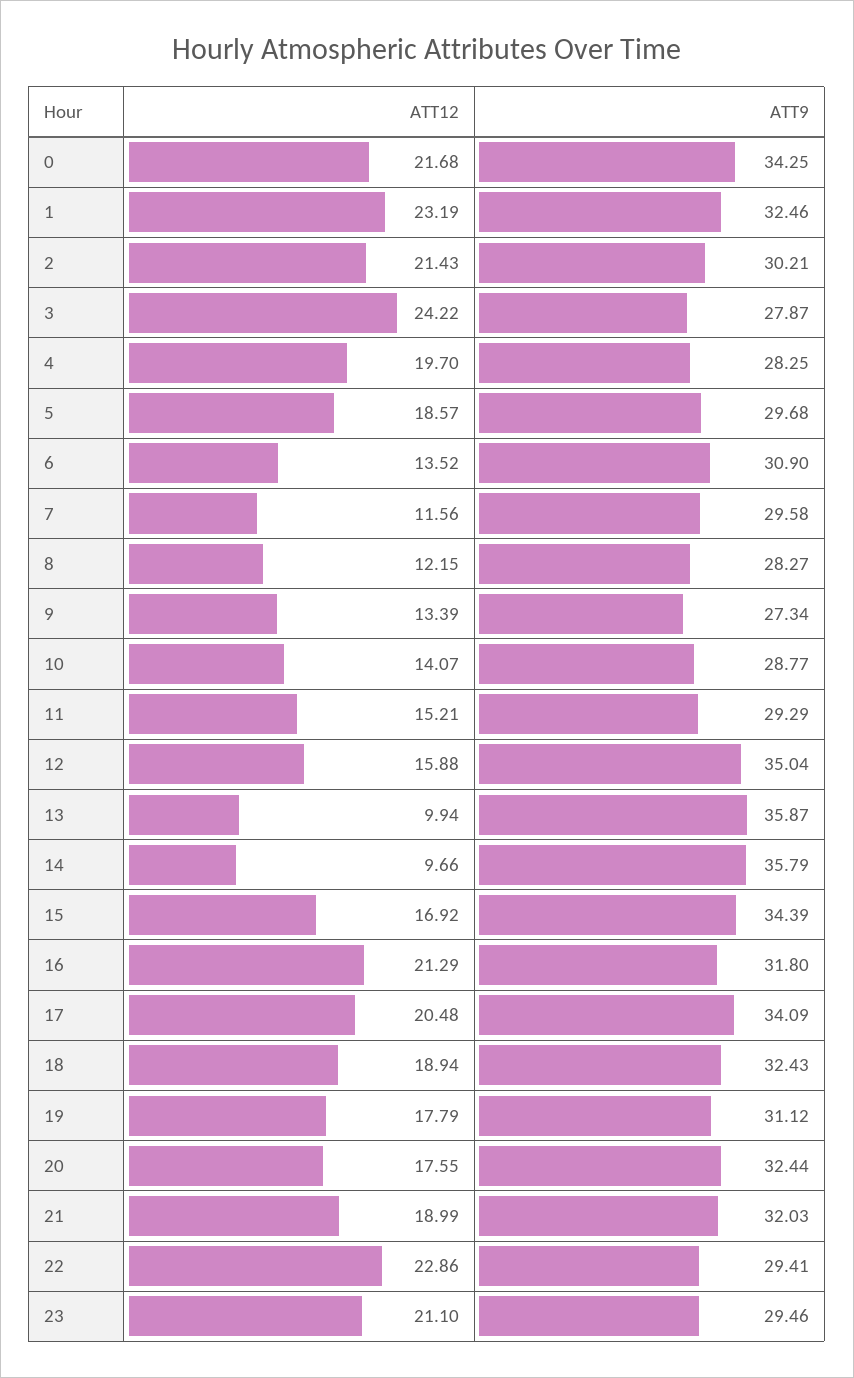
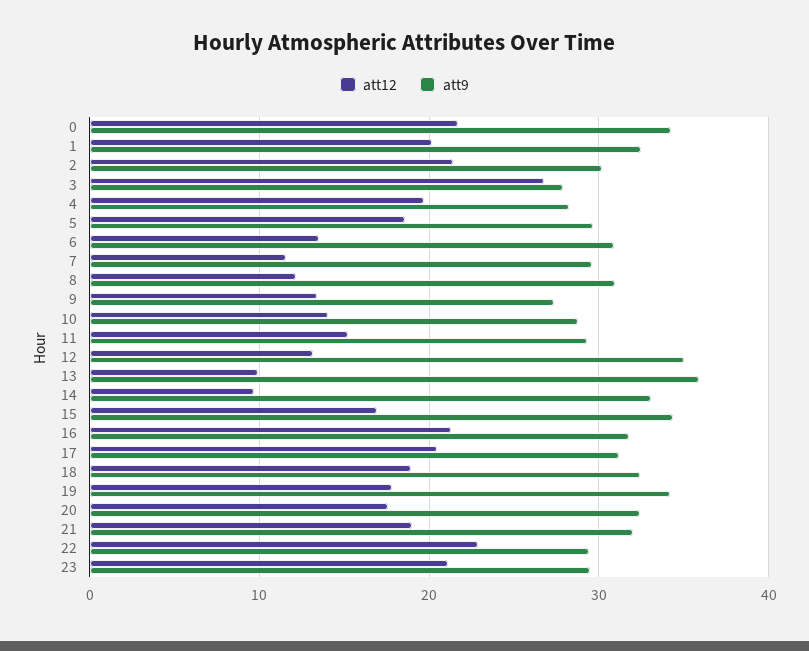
  {
    "ATT12": {
      "0": 21.68,
-     "1": 23.19,
+     "1": 20,
      "2": 21.43,
-     "3": 24.22,
+     "3": 27,
      "4": 19.7,
      "5": 18.57,
      "6": 13.52,
      "7": 11.56,
      "8": 12.15,
      "9": 13.39,
      "10": 14.07,
      "11": 15.21,
-     "12": 15.88,
+     "12": 13,
      "13": 9.94,
      "14": 9.66,
      "15": 16.92,
      "16": 21.29,
      "17": 20.48,
      "18": 18.94,
      "19": 17.79,
      "20": 17.55,
      "21": 18.99,
      "22": 22.86,
      "23": 21.1
    },
    "ATT9": {
      "0": 34.25,
      "1": 32.46,
      "2": 30.21,
      "3": 27.87,
      "4": 28.25,
      "5": 29.68,
      "6": 30.9,
      "7": 29.58,
-     "8": 28.27,
+     "8": 31,
      "9": 27.34,
      "10": 28.77,
      "11": 29.29,
      "12": 35.04,
      "13": 35.87,
-     "14": 35.79,
+     "14": 33,
      "15": 34.39,
      "16": 31.8,
-     "17": 34.09,
+     "17": 31,
      "18": 32.43,
-     "19": 31.12,
+     "19": 34,
      "20": 32.44,
      "21": 32.03,
      "22": 29.41,
      "23": 29.46
    }
  }

